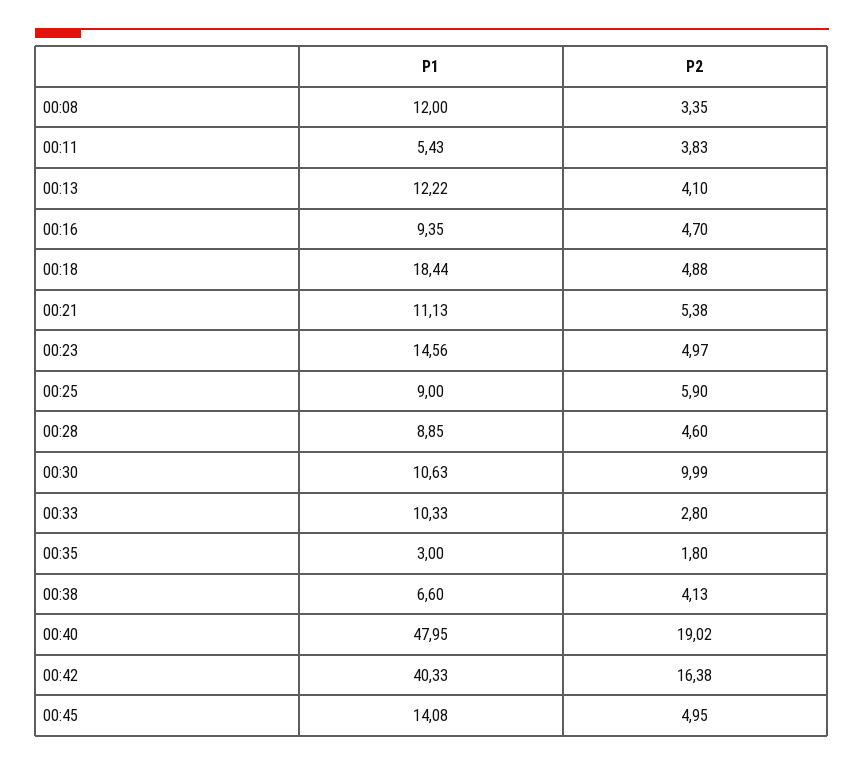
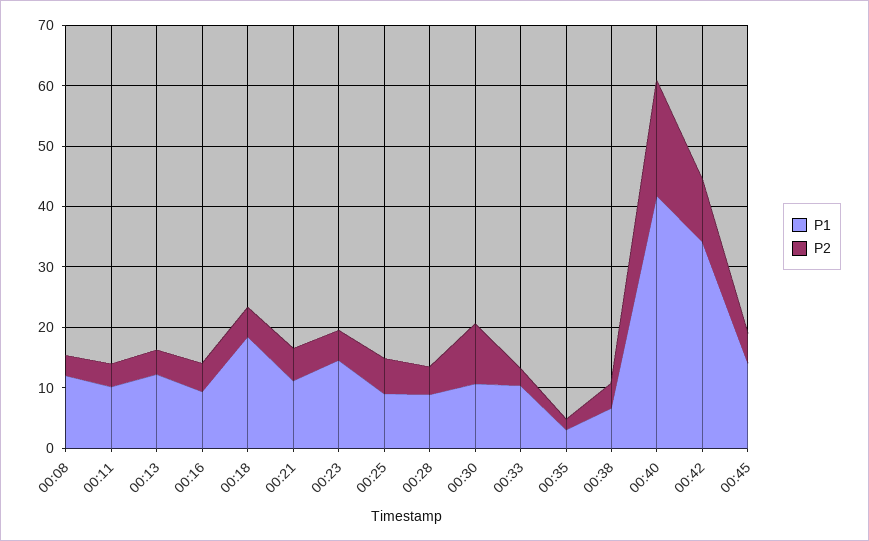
  {
    "P1": {
      "00:08": 12,
-     "00:11": 5.43,
+     "00:11": 10,
      "00:13": 12.22,
      "00:16": 9.35,
      "00:18": 18.44,
      "00:21": 11.13,
      "00:23": 14.56,
      "00:25": 9,
      "00:28": 8.85,
      "00:30": 10.63,
      "00:33": 10.33,
      "00:35": 3,
      "00:38": 6.6,
-     "00:40": 47.95,
+     "00:40": 42,
-     "00:42": 40.33,
+     "00:42": 34,
      "00:45": 14.08
    },
    "P2": {
      "00:08": 3.35,
      "00:11": 3.83,
      "00:13": 4.1,
      "00:16": 4.7,
      "00:18": 4.88,
      "00:21": 5.38,
      "00:23": 4.97,
      "00:25": 5.9,
      "00:28": 4.6,
      "00:30": 9.99,
      "00:33": 2.8,
      "00:35": 1.8,
      "00:38": 4.13,
      "00:40": 19.02,
-     "00:42": 16.38,
+     "00:42": 10,
      "00:45": 4.95
    }
  }

